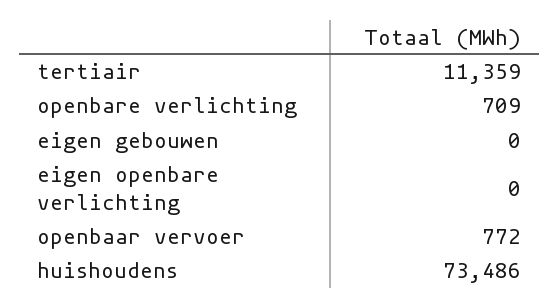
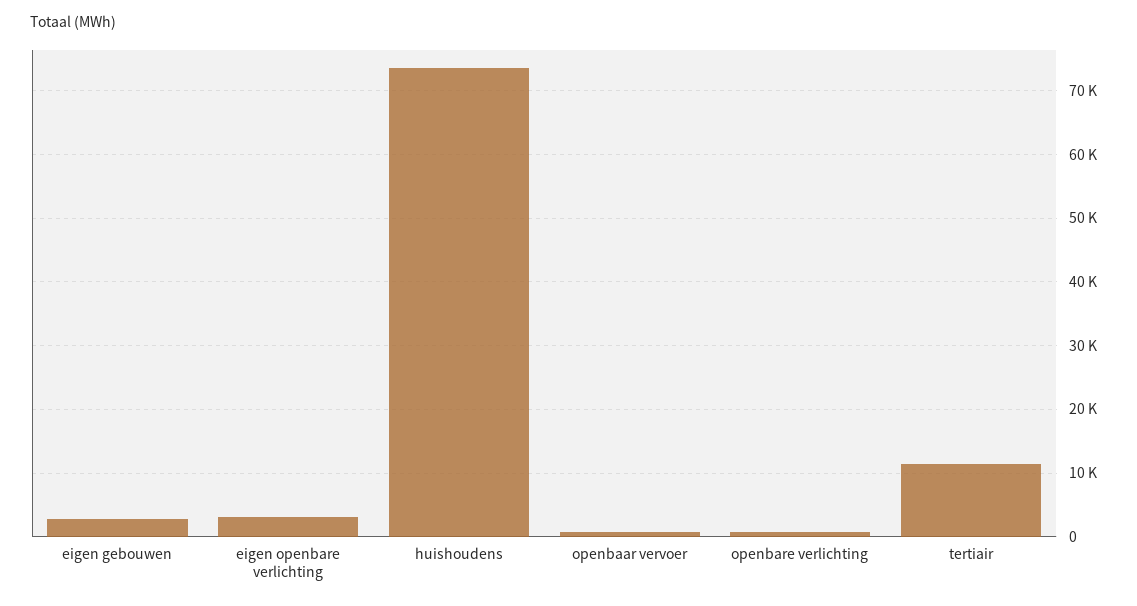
  {
    "tertiair": 11359,
    "openbare verlichting": 709,
-   "eigen gebouwen": 0,
+   "eigen gebouwen": 3000,
-   "eigen openbare verlichting": 0,
+   "eigen openbare verlichting": 3000,
    "openbaar vervoer": 772,
    "huishoudens": 73486
  }

